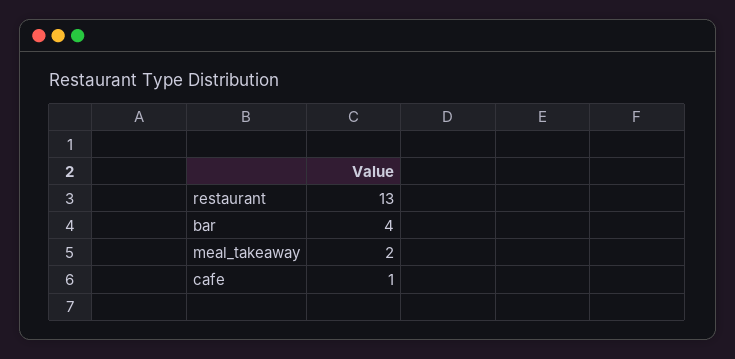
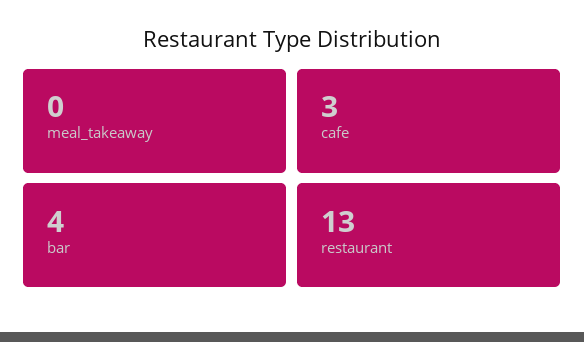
  {
    "restaurant": 13,
    "bar": 4,
-   "meal_takeaway": 2,
+   "meal_takeaway": 0,
-   "cafe": 1
+   "cafe": 3
  }

